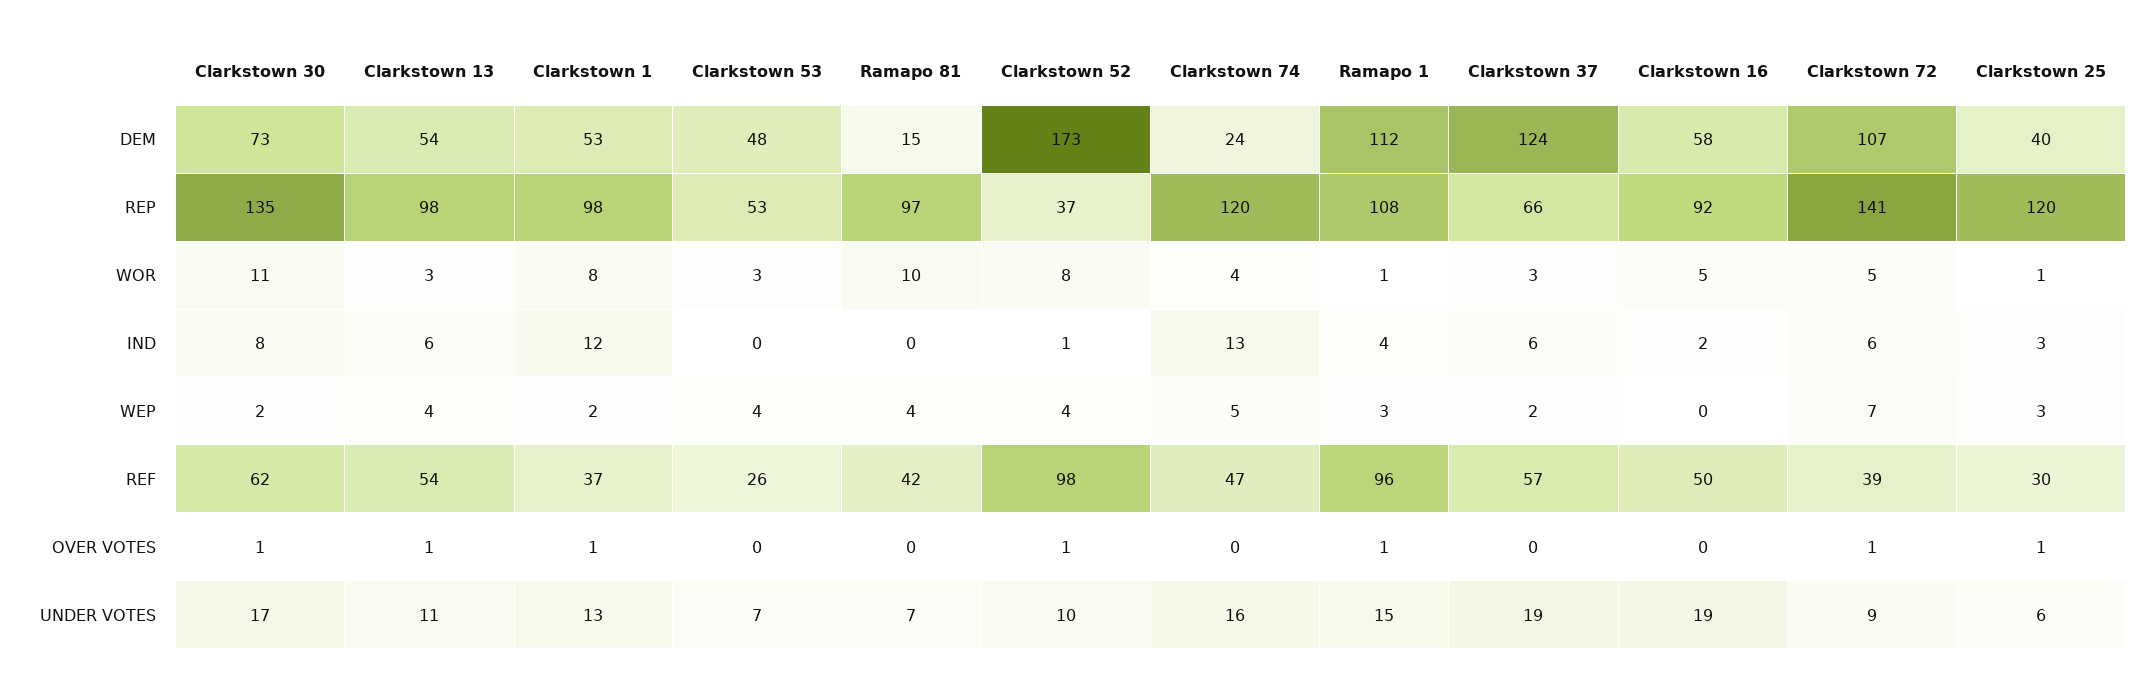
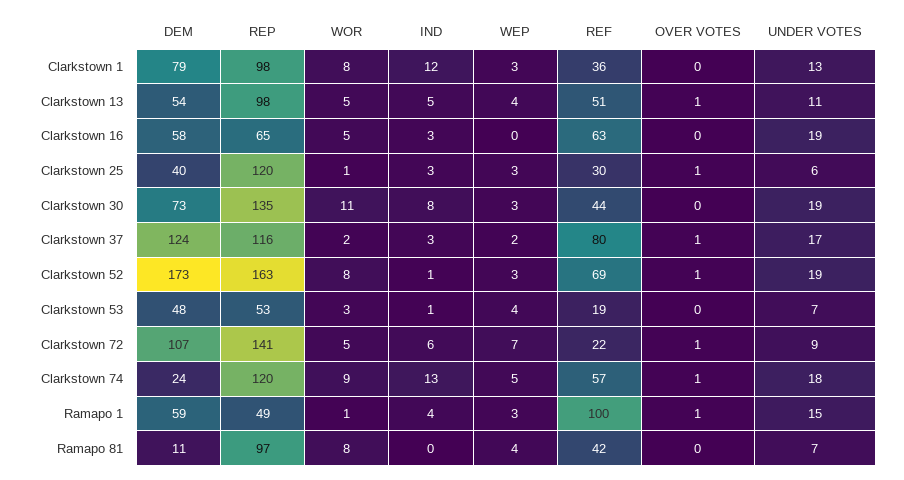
  {
    "Clarkstown 30": {
      "DEM": 73,
      "REP": 135,
      "WOR": 11,
      "IND": 8,
-     "WEP": 2,
+     "WEP": 3,
-     "REF": 62,
+     "REF": 44,
-     "OVER VOTES": 1,
+     "OVER VOTES": 0,
-     "UNDER VOTES": 17
+     "UNDER VOTES": 19
    },
    "Clarkstown 13": {
      "DEM": 54,
      "REP": 98,
-     "WOR": 3,
+     "WOR": 5,
-     "IND": 6,
+     "IND": 5,
      "WEP": 4,
-     "REF": 54,
+     "REF": 51,
      "OVER VOTES": 1,
      "UNDER VOTES": 11
    },
    "Clarkstown 1": {
-     "DEM": 53,
+     "DEM": 79,
      "REP": 98,
      "WOR": 8,
      "IND": 12,
-     "WEP": 2,
+     "WEP": 3,
-     "REF": 37,
+     "REF": 36,
-     "OVER VOTES": 1,
+     "OVER VOTES": 0,
      "UNDER VOTES": 13
    },
    "Clarkstown 53": {
      "DEM": 48,
      "REP": 53,
      "WOR": 3,
-     "IND": 0,
+     "IND": 1,
      "WEP": 4,
-     "REF": 26,
+     "REF": 19,
      "OVER VOTES": 0,
      "UNDER VOTES": 7
    },
    "Ramapo 81": {
-     "DEM": 15,
+     "DEM": 11,
      "REP": 97,
-     "WOR": 10,
+     "WOR": 8,
      "IND": 0,
      "WEP": 4,
      "REF": 42,
      "OVER VOTES": 0,
      "UNDER VOTES": 7
    },
    "Clarkstown 52": {
      "DEM": 173,
-     "REP": 37,
+     "REP": 163,
      "WOR": 8,
      "IND": 1,
-     "WEP": 4,
+     "WEP": 3,
-     "REF": 98,
+     "REF": 69,
      "OVER VOTES": 1,
-     "UNDER VOTES": 10
+     "UNDER VOTES": 19
    },
    "Clarkstown 74": {
      "DEM": 24,
      "REP": 120,
-     "WOR": 4,
+     "WOR": 9,
      "IND": 13,
      "WEP": 5,
-     "REF": 47,
+     "REF": 57,
-     "OVER VOTES": 0,
+     "OVER VOTES": 1,
-     "UNDER VOTES": 16
+     "UNDER VOTES": 18
    },
    "Ramapo 1": {
-     "DEM": 112,
+     "DEM": 59,
-     "REP": 108,
+     "REP": 49,
      "WOR": 1,
      "IND": 4,
      "WEP": 3,
-     "REF": 96,
+     "REF": 100,
      "OVER VOTES": 1,
      "UNDER VOTES": 15
    },
    "Clarkstown 37": {
      "DEM": 124,
-     "REP": 66,
+     "REP": 116,
-     "WOR": 3,
+     "WOR": 2,
-     "IND": 6,
+     "IND": 3,
      "WEP": 2,
-     "REF": 57,
+     "REF": 80,
-     "OVER VOTES": 0,
+     "OVER VOTES": 1,
-     "UNDER VOTES": 19
+     "UNDER VOTES": 17
    },
    "Clarkstown 16": {
      "DEM": 58,
-     "REP": 92,
+     "REP": 65,
      "WOR": 5,
-     "IND": 2,
+     "IND": 3,
      "WEP": 0,
-     "REF": 50,
+     "REF": 63,
      "OVER VOTES": 0,
      "UNDER VOTES": 19
    },
    "Clarkstown 72": {
      "DEM": 107,
      "REP": 141,
      "WOR": 5,
      "IND": 6,
      "WEP": 7,
-     "REF": 39,
+     "REF": 22,
      "OVER VOTES": 1,
      "UNDER VOTES": 9
    },
    "Clarkstown 25": {
      "DEM": 40,
      "REP": 120,
      "WOR": 1,
      "IND": 3,
      "WEP": 3,
      "REF": 30,
      "OVER VOTES": 1,
      "UNDER VOTES": 6
    }
  }

